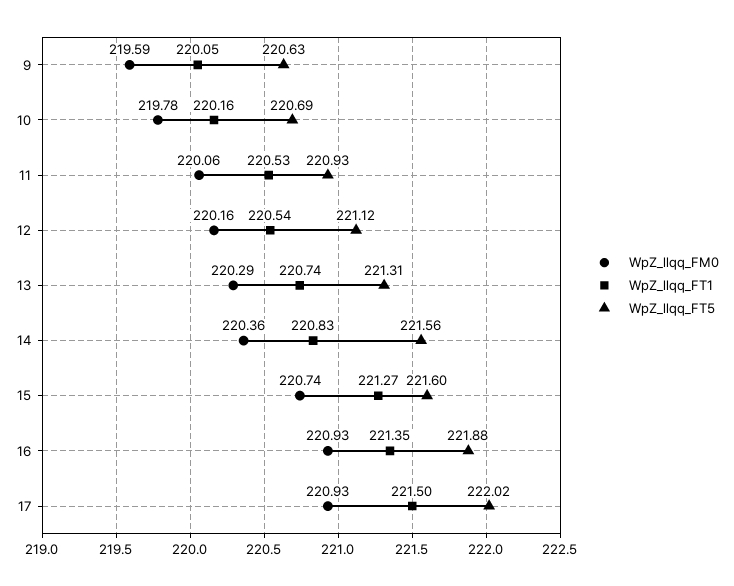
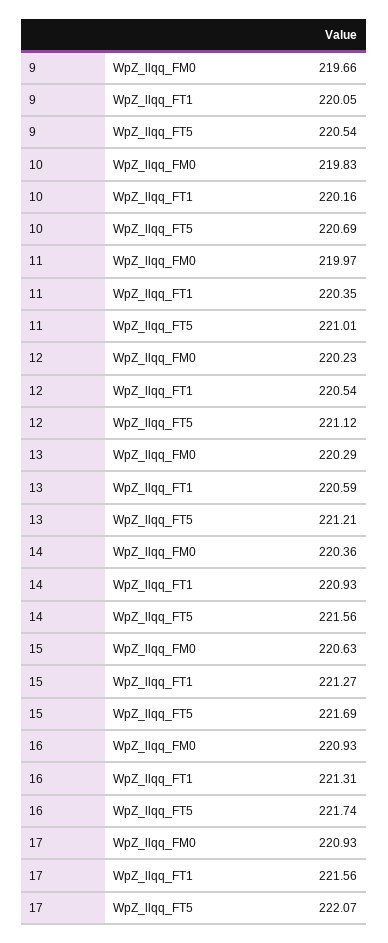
  {
    "WpZ_llqq_FM0": {
-     "9": 219.59,
+     "9": 219.66,
-     "10": 219.78,
+     "10": 219.83,
-     "11": 220.06,
+     "11": 219.97,
-     "12": 220.16,
+     "12": 220.23,
      "13": 220.29,
      "14": 220.36,
-     "15": 220.74,
+     "15": 220.63,
      "16": 220.93,
      "17": 220.93
    },
    "WpZ_llqq_FT1": {
      "9": 220.05,
      "10": 220.16,
-     "11": 220.53,
+     "11": 220.35,
      "12": 220.54,
-     "13": 220.74,
+     "13": 220.59,
-     "14": 220.83,
+     "14": 220.93,
      "15": 221.27,
-     "16": 221.35,
+     "16": 221.31,
-     "17": 221.5
+     "17": 221.56
    },
    "WpZ_llqq_FT5": {
-     "9": 220.63,
+     "9": 220.54,
      "10": 220.69,
-     "11": 220.93,
+     "11": 221.01,
      "12": 221.12,
-     "13": 221.31,
+     "13": 221.21,
      "14": 221.56,
-     "15": 221.6,
+     "15": 221.69,
-     "16": 221.88,
+     "16": 221.74,
-     "17": 222.02
+     "17": 222.07
    }
  }

